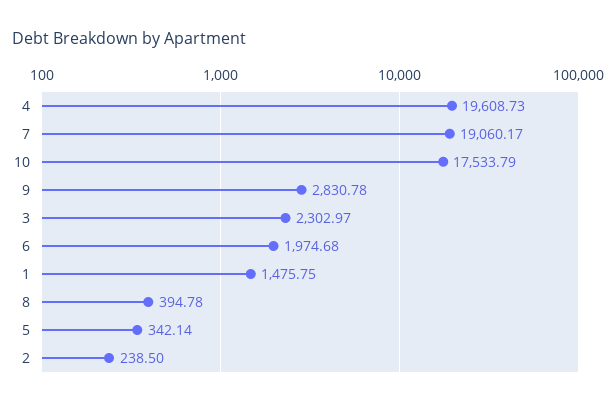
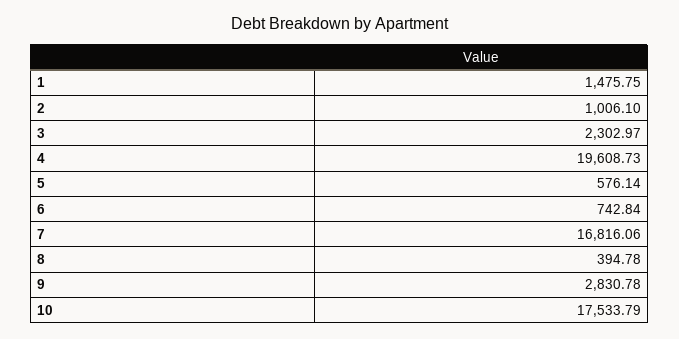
  {
    "4": 19608.73,
-   "7": 19060.17,
+   "7": 16816.06,
    "10": 17533.79,
    "9": 2830.78,
    "3": 2302.97,
-   "6": 1974.68,
+   "6": 742.84,
    "1": 1475.75,
    "8": 394.78,
-   "5": 342.14,
+   "5": 576.14,
-   "2": 238.5
+   "2": 1006.1
  }

